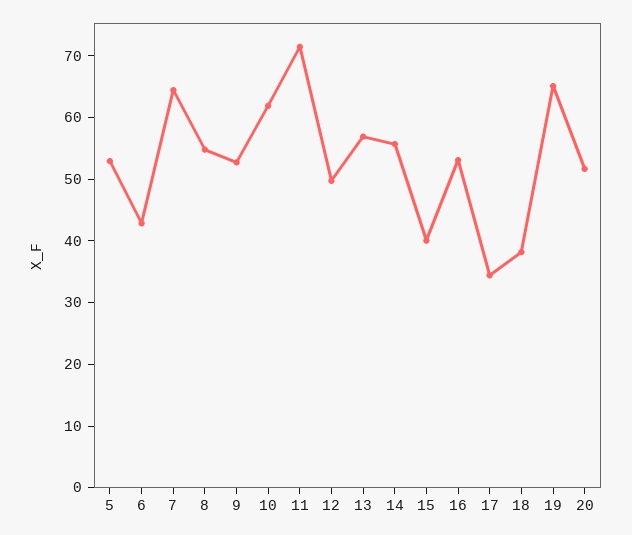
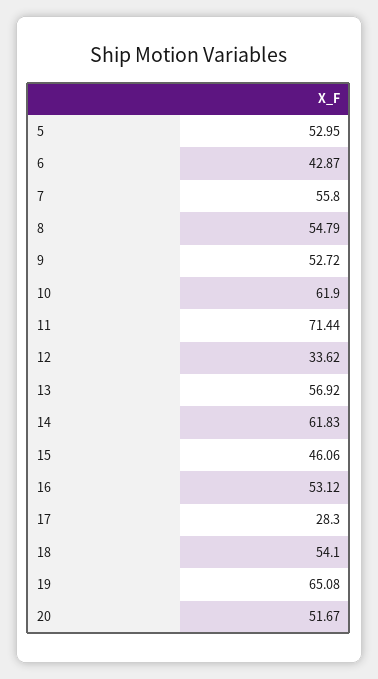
  {
    "5": 52.95,
    "6": 42.87,
-   "7": 64,
+   "7": 55.8,
    "8": 54.79,
    "9": 52.72,
    "10": 61.9,
    "11": 71.44,
-   "12": 50,
+   "12": 33.62,
    "13": 56.92,
-   "14": 56,
+   "14": 61.83,
-   "15": 40,
+   "15": 46.06,
    "16": 53.12,
-   "17": 34,
+   "17": 28.3,
-   "18": 38,
+   "18": 54.1,
    "19": 65.08,
    "20": 51.67
  }

